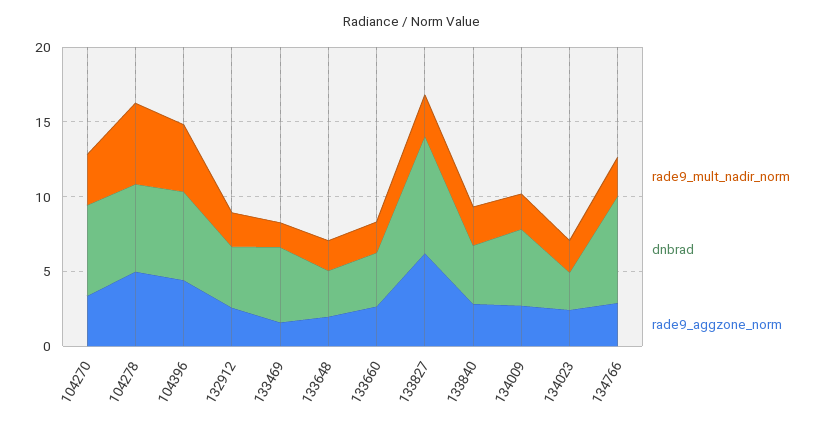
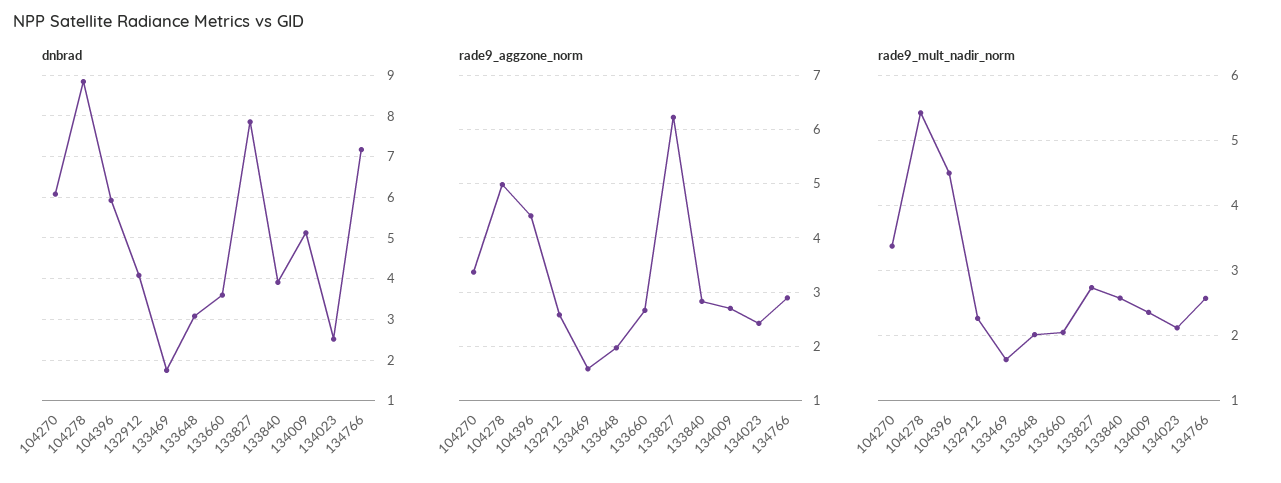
  {
    "rade9_mult_nadir_norm": {
      "104270": 3.4,
      "104278": 5.4,
      "104396": 4.5,
      "132912": 2.3,
      "133469": 1.6,
      "133648": 2,
      "133660": 2,
      "133827": 2.7,
      "133840": 2.6,
      "134009": 2.4,
      "134023": 2.1,
      "134766": 2.6
    },
    "dnbrad": {
      "104270": 6,
-     "104278": 6,
+     "104278": 8.8,
      "104396": 6,
      "132912": 4,
-     "133469": 5,
+     "133469": 1.8,
      "133648": 3,
      "133660": 3.6,
      "133827": 7.8,
      "133840": 4,
      "134009": 5.2,
      "134023": 2.6,
      "134766": 7.2
    },
    "rade9_aggzone_norm": {
      "104270": 3.4,
      "104278": 5,
      "104396": 4.4,
      "132912": 2.6,
      "133469": 1.6,
      "133648": 2,
      "133660": 2.6,
      "133827": 6.2,
      "133840": 2.8,
      "134009": 2.8,
      "134023": 2.4,
      "134766": 2.8
    }
  }

